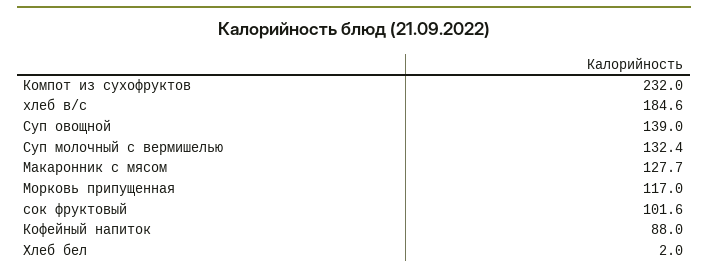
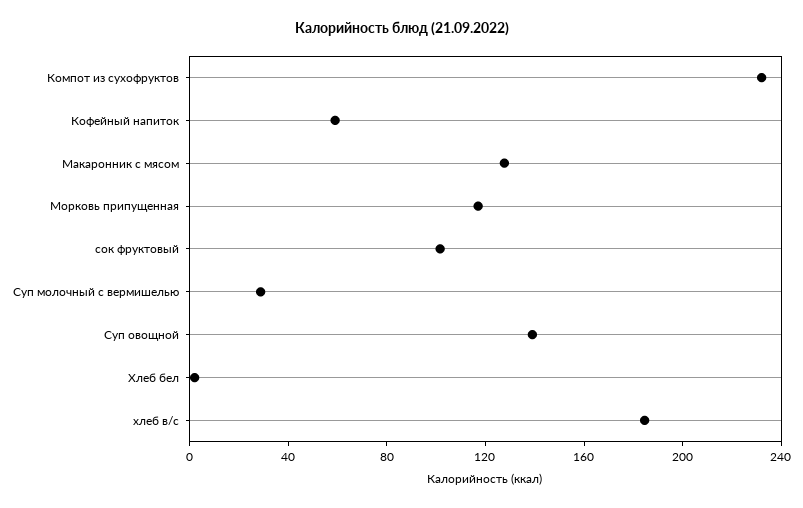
  {
    "Компот из сухофруктов": 232,
    "хлеб в/с": 184.6,
    "Суп овощной": 139,
-   "Суп молочный с вермишелью": 132.4,
+   "Суп молочный с вермишелью": 30,
    "Макаронник с мясом": 127.7,
    "Морковь припущенная": 117,
    "сок фруктовый": 101.6,
-   "Кофейный напиток": 88,
+   "Кофейный напиток": 60,
    "Хлеб бел": 2
  }

